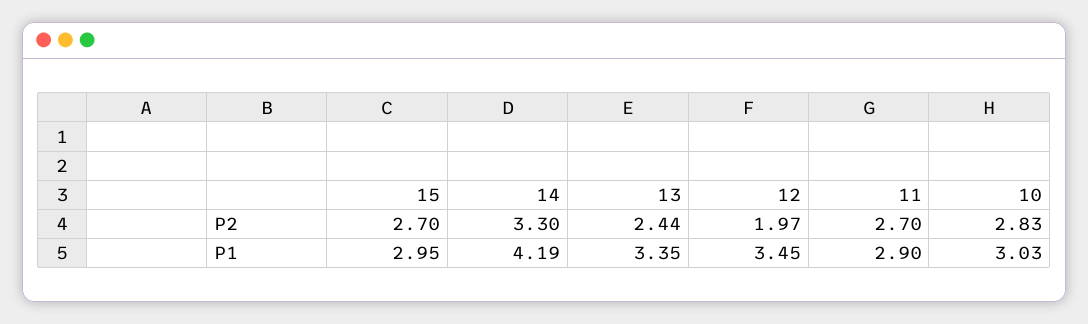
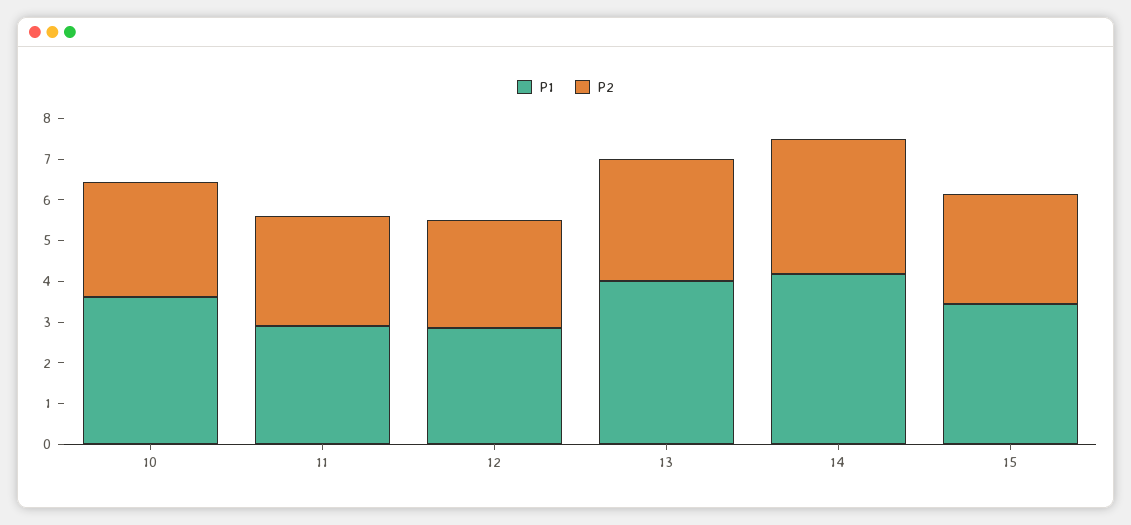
  {
    "P2": {
      "15": 2.7,
      "14": 3.3,
-     "13": 2.44,
+     "13": 3,
-     "12": 1.97,
+     "12": 2.6,
      "11": 2.7,
      "10": 2.83
    },
    "P1": {
-     "15": 2.95,
+     "15": 3.4,
      "14": 4.19,
-     "13": 3.35,
+     "13": 4,
-     "12": 3.45,
+     "12": 2.8,
      "11": 2.9,
-     "10": 3.03
+     "10": 3.6
    }
  }

